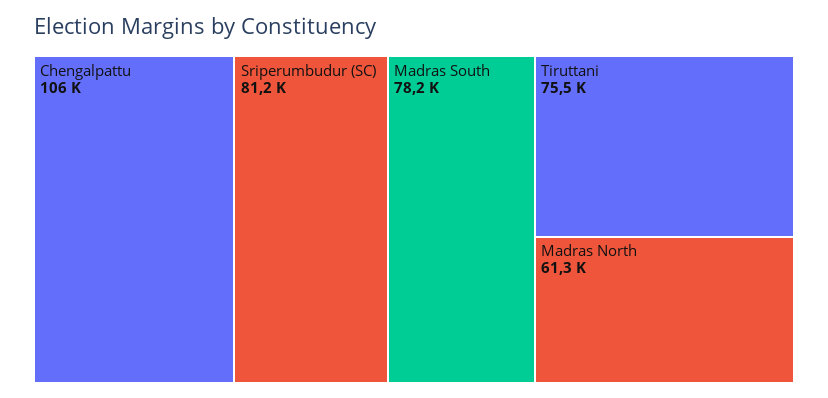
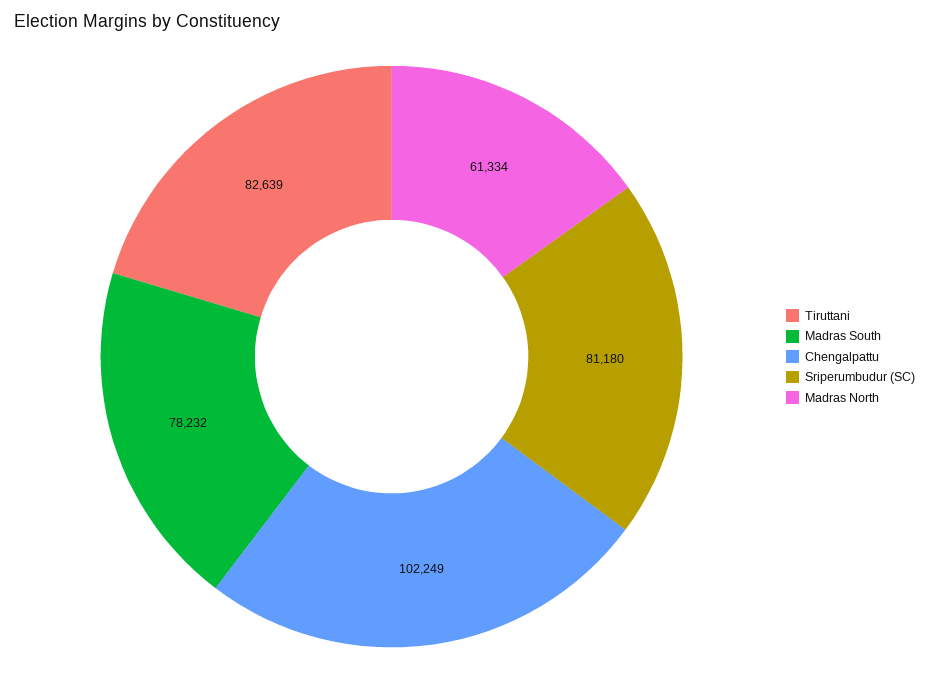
  {
-   "Chengalpattu": 106000,
+   "Chengalpattu": 102249,
    "Sriperumbudur (SC)": 81180,
    "Madras South": 78232,
-   "Tiruttani": 75500,
+   "Tiruttani": 82639,
    "Madras North": 61334
  }

